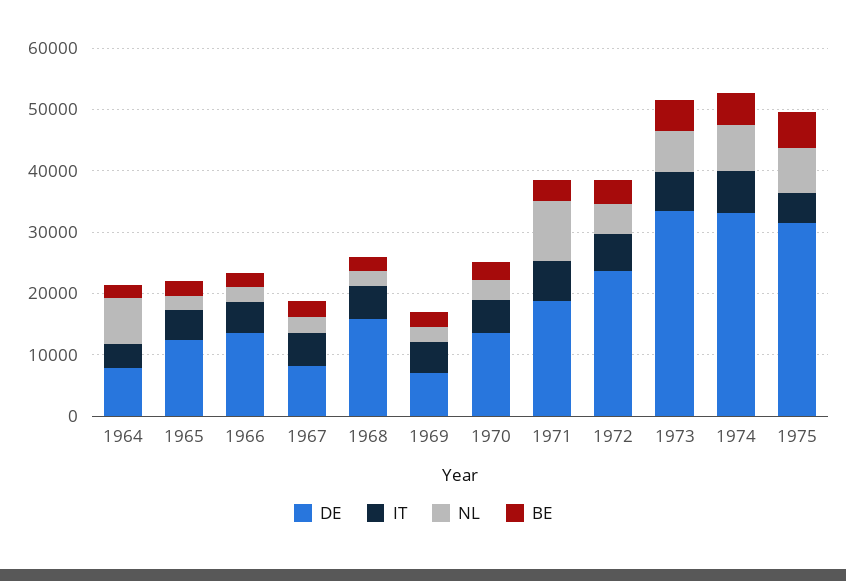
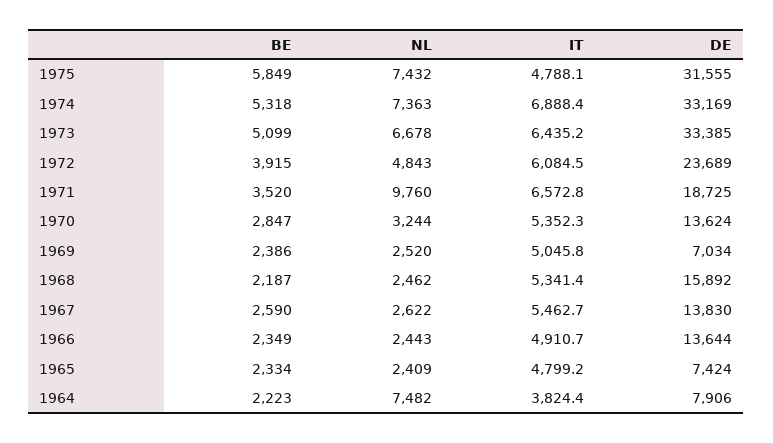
  {
    "DE": {
      "1964": 7906,
-     "1965": 12000,
+     "1965": 7424,
      "1966": 13644,
-     "1967": 8000,
+     "1967": 13830,
      "1968": 15892,
      "1969": 7034,
      "1970": 13624,
      "1971": 18725,
      "1972": 23689,
      "1973": 33385,
      "1974": 33169,
      "1975": 31555
    },
    "IT": {
      "1964": 3824.4,
      "1965": 4799.2,
      "1966": 4910.7,
      "1967": 5462.7,
      "1968": 5341.4,
      "1969": 5045.8,
      "1970": 5352.3,
      "1971": 6572.8,
      "1972": 6084.5,
      "1973": 6435.2,
      "1974": 6888.4,
      "1975": 4788.1
    },
    "NL": {
      "1964": 7482,
      "1965": 2409,
      "1966": 2443,
      "1967": 2622,
      "1968": 2462,
      "1969": 2520,
      "1970": 3244,
      "1971": 9760,
      "1972": 4843,
      "1973": 6678,
      "1974": 7363,
      "1975": 7432
    },
    "BE": {
      "1964": 2223,
      "1965": 2334,
      "1966": 2349,
      "1967": 2590,
      "1968": 2187,
      "1969": 2386,
      "1970": 2847,
      "1971": 3520,
      "1972": 3915,
      "1973": 5099,
      "1974": 5318,
      "1975": 5849
    }
  }

